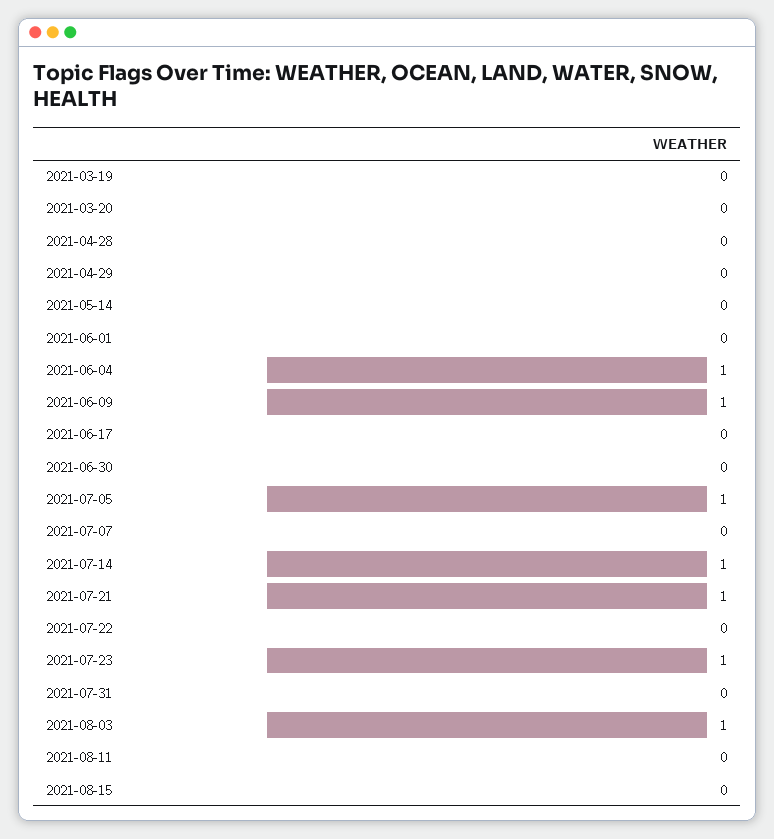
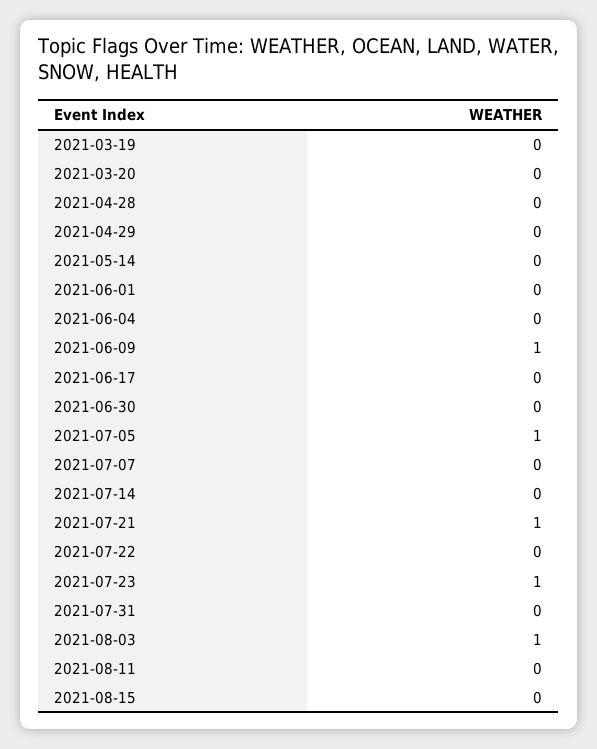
  {
    "2021-03-19": 0,
    "2021-03-20": 0,
    "2021-04-28": 0,
    "2021-04-29": 0,
    "2021-05-14": 0,
    "2021-06-01": 0,
-   "2021-06-04": 1,
+   "2021-06-04": 0,
    "2021-06-09": 1,
    "2021-06-17": 0,
    "2021-06-30": 0,
    "2021-07-05": 1,
    "2021-07-07": 0,
-   "2021-07-14": 1,
+   "2021-07-14": 0,
    "2021-07-21": 1,
    "2021-07-22": 0,
    "2021-07-23": 1,
    "2021-07-31": 0,
    "2021-08-03": 1,
    "2021-08-11": 0,
    "2021-08-15": 0
  }

